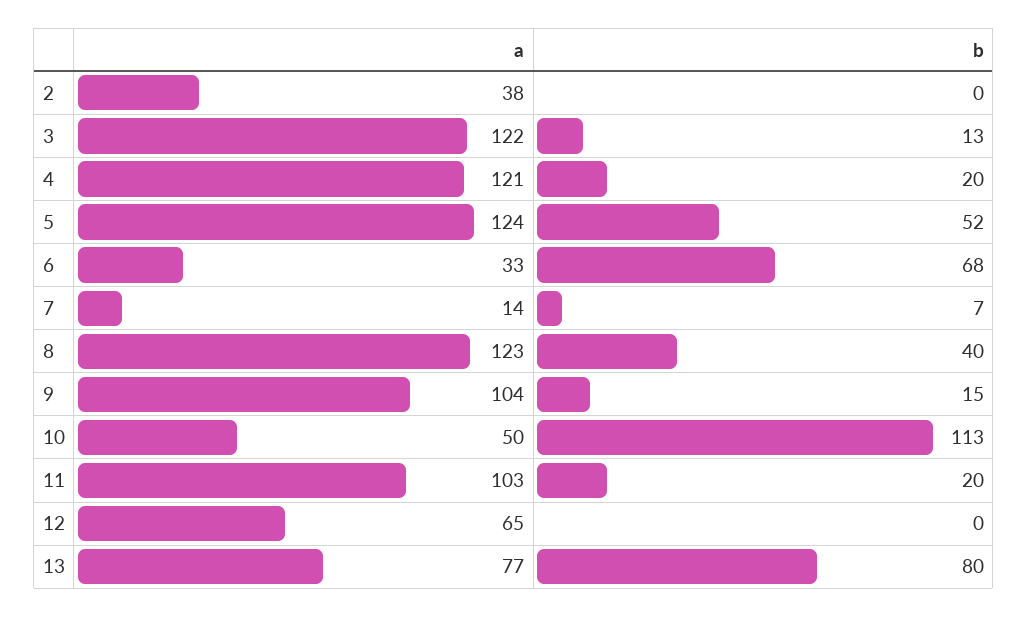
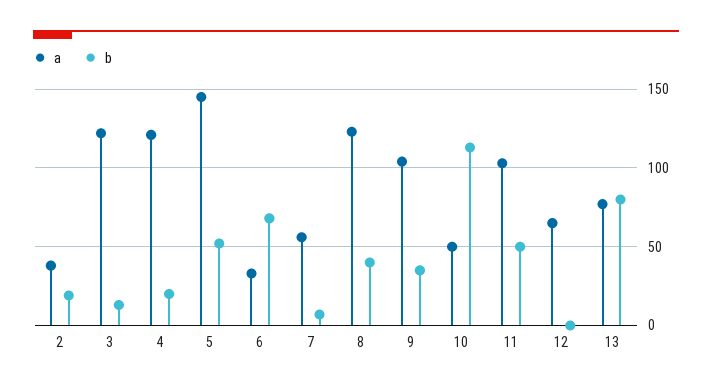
  {
    "a": {
      "2": 38,
      "3": 122,
      "4": 121,
-     "5": 124,
+     "5": 145,
      "6": 33,
-     "7": 14,
+     "7": 55,
      "8": 123,
      "9": 104,
      "10": 50,
      "11": 103,
      "12": 65,
      "13": 77
    },
    "b": {
-     "2": 0,
+     "2": 20,
      "3": 13,
      "4": 20,
      "5": 52,
      "6": 68,
      "7": 7,
      "8": 40,
-     "9": 15,
+     "9": 35,
      "10": 113,
-     "11": 20,
+     "11": 50,
      "12": 0,
      "13": 80
    }
  }

